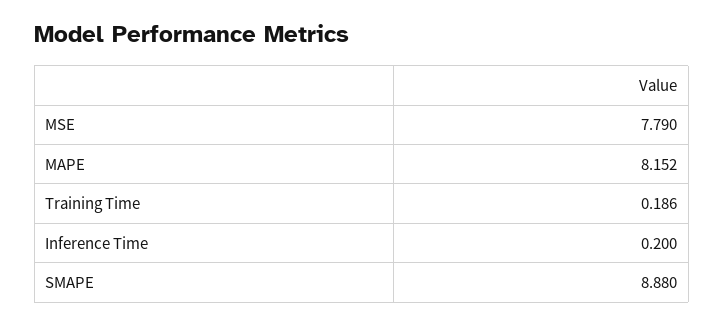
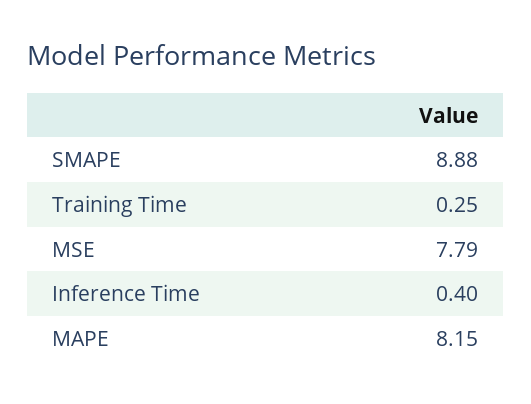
  {
    "MSE": 7.79,
    "MAPE": 8.152,
-   "Training Time": 0.186,
+   "Training Time": 0.25,
-   "Inference Time": 0.2,
+   "Inference Time": 0.4,
    "SMAPE": 8.88
  }

